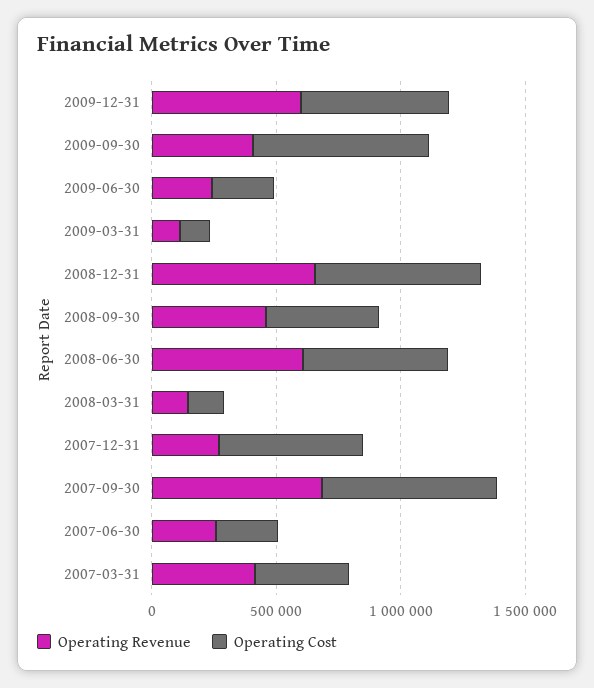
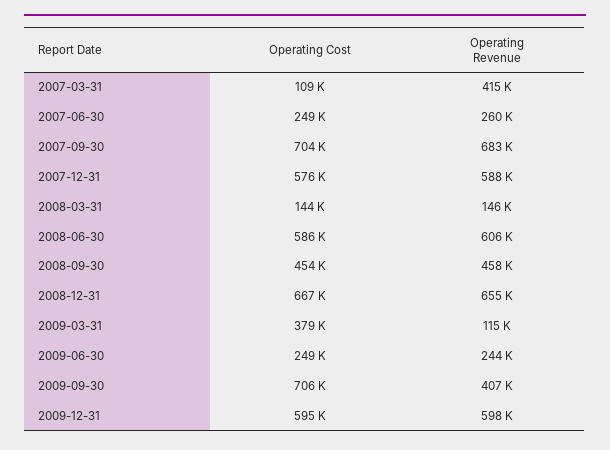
  {
    "Operating Revenue": {
      "2009-12-31": 598000,
      "2009-09-30": 407000,
      "2009-06-30": 244000,
      "2009-03-31": 115000,
      "2008-12-31": 655000,
      "2008-09-30": 458000,
      "2008-06-30": 606000,
      "2008-03-31": 146000,
-     "2007-12-31": 300000,
+     "2007-12-31": 588000,
      "2007-09-30": 683000,
      "2007-06-30": 260000,
      "2007-03-31": 415000
    },
    "Operating Cost": {
      "2009-12-31": 595000,
      "2009-09-30": 706000,
      "2009-06-30": 249000,
-     "2009-03-31": 100000,
+     "2009-03-31": 379000,
      "2008-12-31": 667000,
      "2008-09-30": 454000,
      "2008-06-30": 586000,
      "2008-03-31": 144000,
      "2007-12-31": 576000,
      "2007-09-30": 704000,
      "2007-06-30": 249000,
-     "2007-03-31": 400000
+     "2007-03-31": 109000
    }
  }

